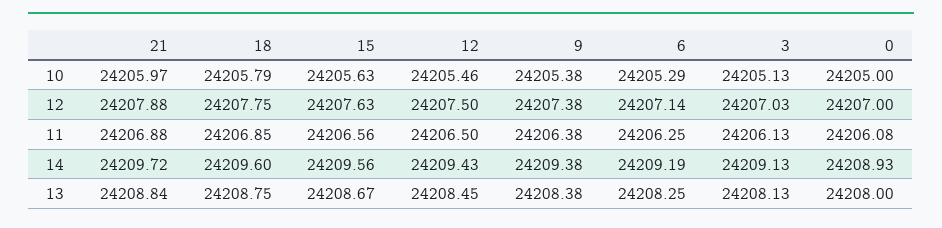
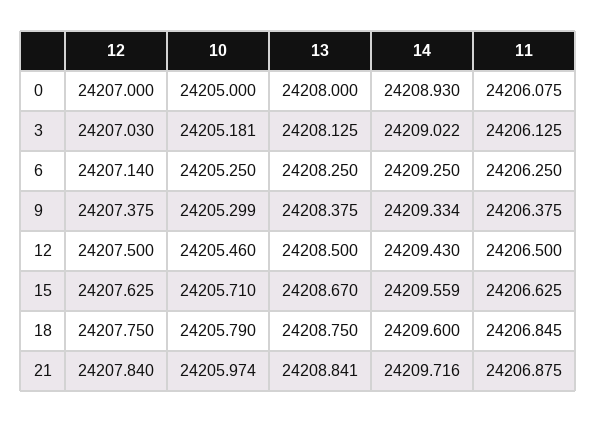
  {
    "21": {
      "10": 24205.974,
-     "12": 24207.88,
+     "12": 24207.84,
      "11": 24206.875,
      "14": 24209.716,
      "13": 24208.841
    },
    "18": {
      "10": 24205.79,
      "12": 24207.75,
      "11": 24206.845,
      "14": 24209.6,
      "13": 24208.75
    },
    "15": {
-     "10": 24205.63,
+     "10": 24205.71,
      "12": 24207.625,
-     "11": 24206.56,
+     "11": 24206.625,
      "14": 24209.559,
      "13": 24208.67
    },
    "12": {
      "10": 24205.46,
      "12": 24207.5,
      "11": 24206.5,
      "14": 24209.43,
-     "13": 24208.45
+     "13": 24208.5
    },
    "9": {
-     "10": 24205.38,
+     "10": 24205.299,
      "12": 24207.375,
      "11": 24206.375,
-     "14": 24209.38,
+     "14": 24209.334,
      "13": 24208.375
    },
    "6": {
-     "10": 24205.29,
+     "10": 24205.25,
      "12": 24207.14,
      "11": 24206.25,
-     "14": 24209.19,
+     "14": 24209.25,
      "13": 24208.25
    },
    "3": {
-     "10": 24205.13,
+     "10": 24205.181,
      "12": 24207.03,
      "11": 24206.125,
-     "14": 24209.13,
+     "14": 24209.022,
      "13": 24208.125
    },
    "0": {
      "10": 24205,
      "12": 24207,
      "11": 24206.075,
      "14": 24208.93,
      "13": 24208
    }
  }

